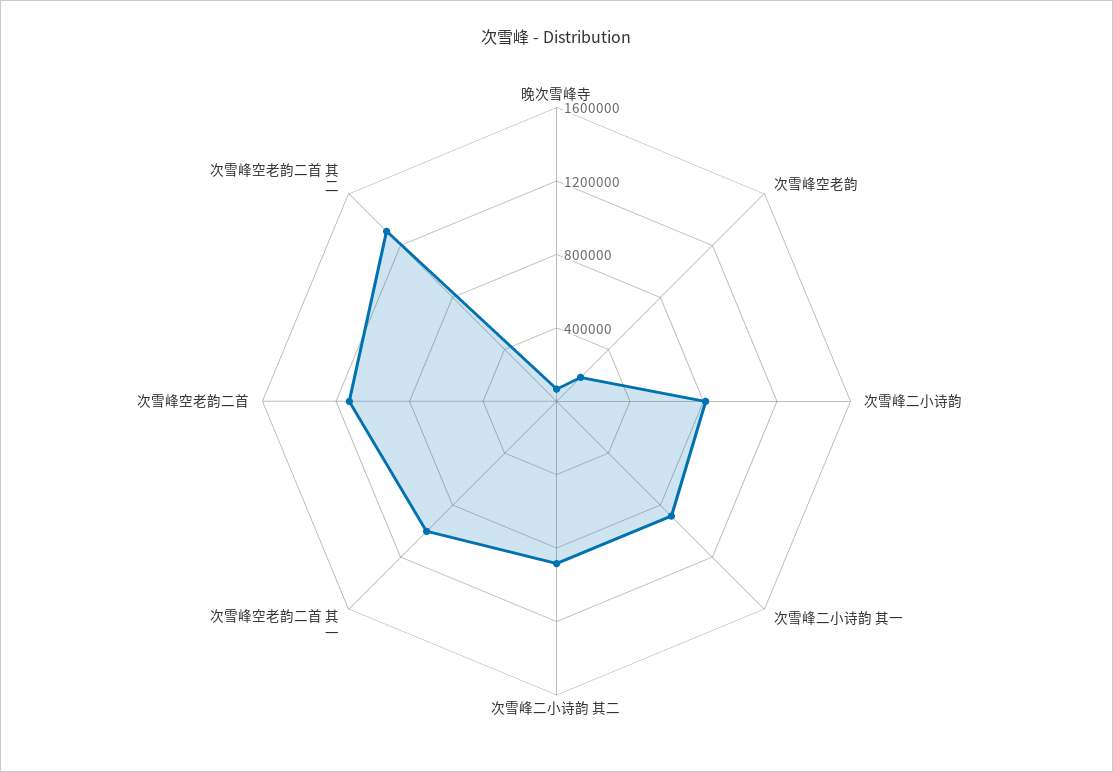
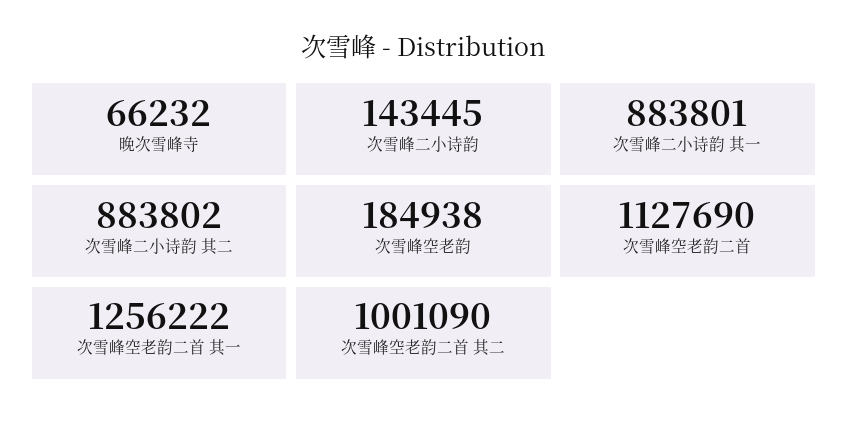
  {
    "晚次雪峰寺": 66232,
    "次雪峰空老韵": 184938,
-   "次雪峰二小诗韵": 800000,
+   "次雪峰二小诗韵": 143445,
    "次雪峰二小诗韵 其一": 883801,
    "次雪峰二小诗韵 其二": 883802,
-   "次雪峰空老韵二首 其一": 1000000,
+   "次雪峰空老韵二首 其一": 1256222,
    "次雪峰空老韵二首": 1127690,
-   "次雪峰空老韵二首 其二": 1300000
+   "次雪峰空老韵二首 其二": 1001090
  }

